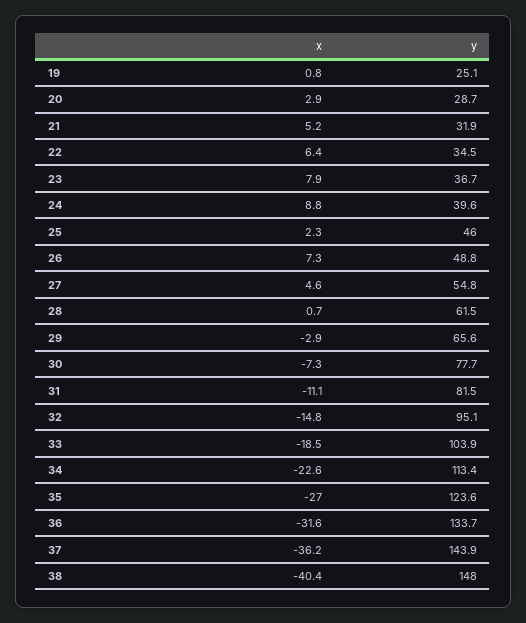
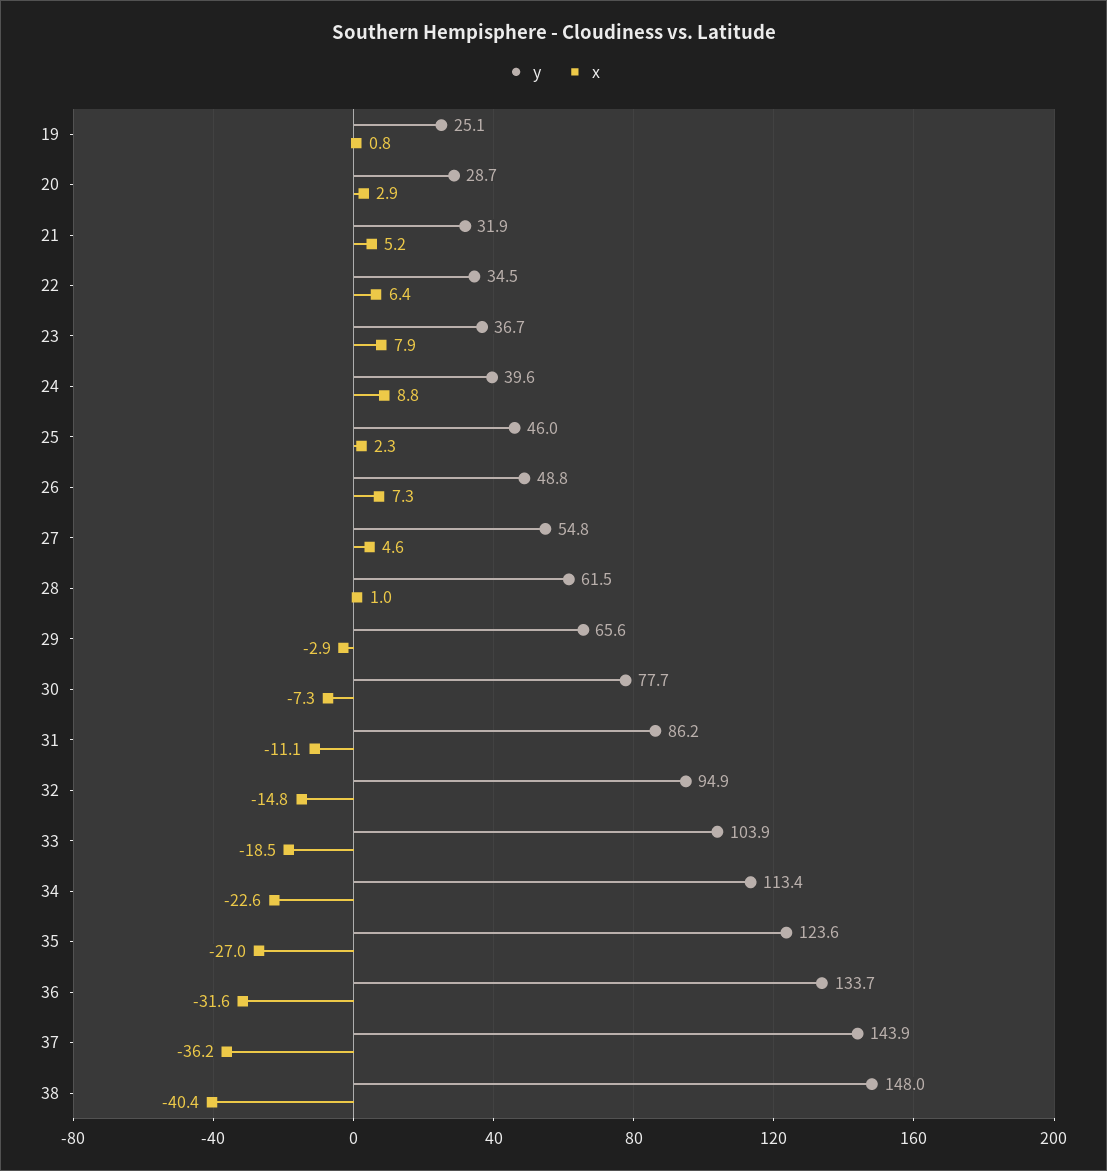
  {
    "x": {
      "19": 0.8,
      "20": 2.9,
      "21": 5.2,
      "22": 6.4,
      "23": 7.9,
      "24": 8.8,
      "25": 2.3,
      "26": 7.3,
      "27": 4.6,
-     "28": 0.7,
+     "28": 1,
      "29": -2.9,
      "30": -7.3,
      "31": -11.1,
      "32": -14.8,
      "33": -18.5,
      "34": -22.6,
      "35": -27,
      "36": -31.6,
      "37": -36.2,
      "38": -40.4
    },
    "y": {
      "19": 25.1,
      "20": 28.7,
      "21": 31.9,
      "22": 34.5,
      "23": 36.7,
      "24": 39.6,
      "25": 46,
      "26": 48.8,
      "27": 54.8,
      "28": 61.5,
      "29": 65.6,
      "30": 77.7,
-     "31": 81.5,
+     "31": 86.2,
-     "32": 95.1,
+     "32": 94.9,
      "33": 103.9,
      "34": 113.4,
      "35": 123.6,
      "36": 133.7,
      "37": 143.9,
      "38": 148
    }
  }

